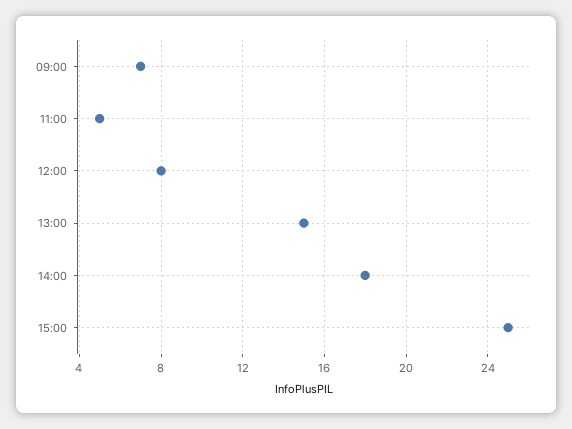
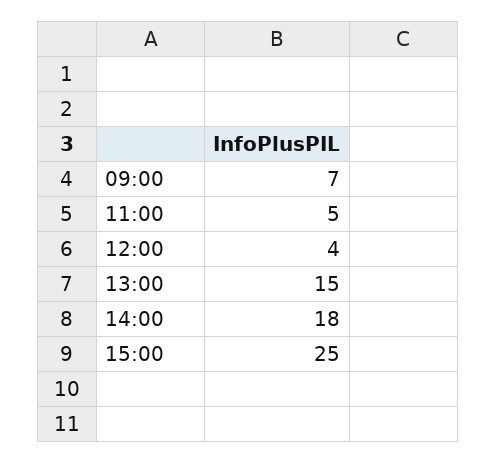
  {
    "09:00": 7,
    "11:00": 5,
-   "12:00": 8,
+   "12:00": 4,
    "13:00": 15,
    "14:00": 18,
    "15:00": 25
  }

